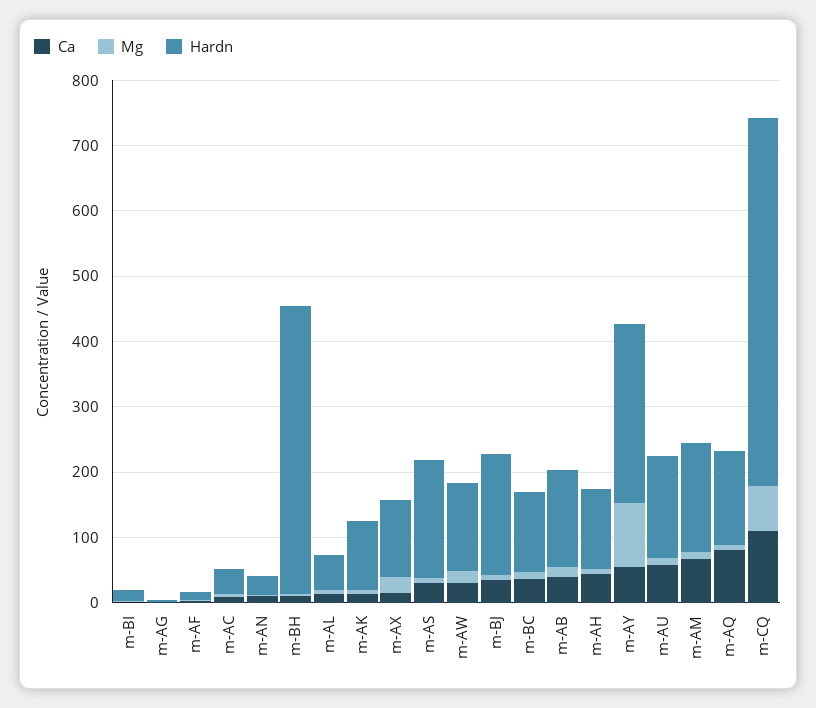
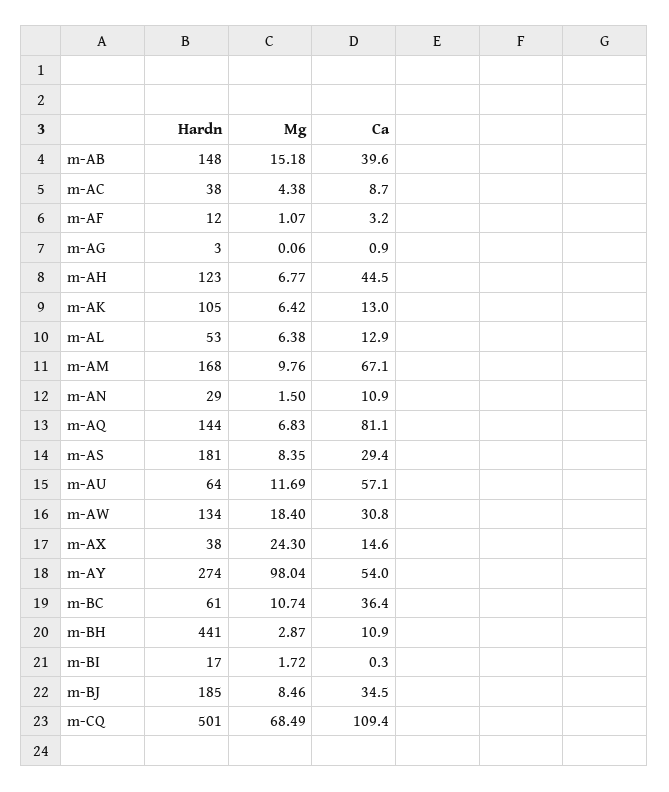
  {
    "Ca": {
      "m-BI": 0.3,
      "m-AG": 0.9,
      "m-AF": 3.2,
      "m-AC": 8.7,
      "m-AN": 10.9,
      "m-BH": 10.9,
      "m-AL": 12.9,
      "m-AK": 13,
      "m-AX": 14.6,
      "m-AS": 29.4,
      "m-AW": 30.8,
      "m-BJ": 34.5,
      "m-BC": 36.4,
      "m-AB": 39.6,
      "m-AH": 44.5,
      "m-AY": 54,
      "m-AU": 57.1,
      "m-AM": 67.1,
      "m-AQ": 81.1,
      "m-CQ": 109.4
    },
    "Mg": {
      "m-BI": 1.72,
      "m-AG": 0.06,
      "m-AF": 1.07,
      "m-AC": 4.38,
      "m-AN": 1.5,
      "m-BH": 2.87,
      "m-AL": 6.38,
      "m-AK": 6.42,
      "m-AX": 24.3,
      "m-AS": 8.35,
      "m-AW": 18.4,
      "m-BJ": 8.46,
      "m-BC": 10.74,
      "m-AB": 15.18,
      "m-AH": 6.77,
      "m-AY": 98.04,
      "m-AU": 11.69,
      "m-AM": 9.76,
      "m-AQ": 6.83,
      "m-CQ": 68.49
    },
    "Hardn": {
      "m-BI": 17,
      "m-AG": 3,
      "m-AF": 12,
      "m-AC": 38,
      "m-AN": 29,
      "m-BH": 441,
      "m-AL": 53,
      "m-AK": 105,
-     "m-AX": 120,
+     "m-AX": 38,
      "m-AS": 181,
      "m-AW": 134,
      "m-BJ": 185,
-     "m-BC": 120,
+     "m-BC": 61,
      "m-AB": 148,
      "m-AH": 123,
      "m-AY": 274,
-     "m-AU": 160,
+     "m-AU": 64,
      "m-AM": 168,
      "m-AQ": 144,
-     "m-CQ": 560
+     "m-CQ": 501
    }
  }

